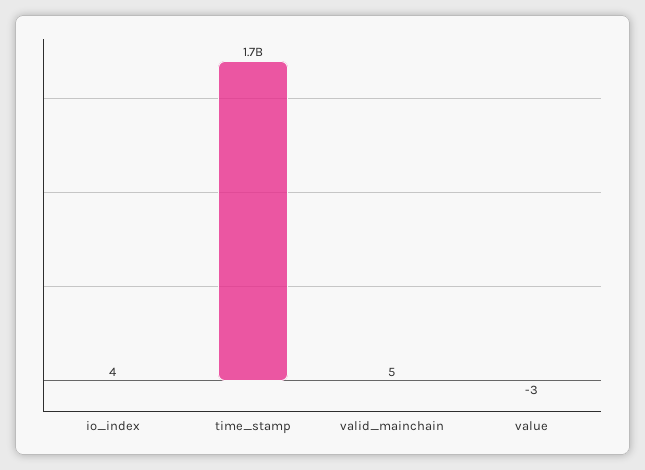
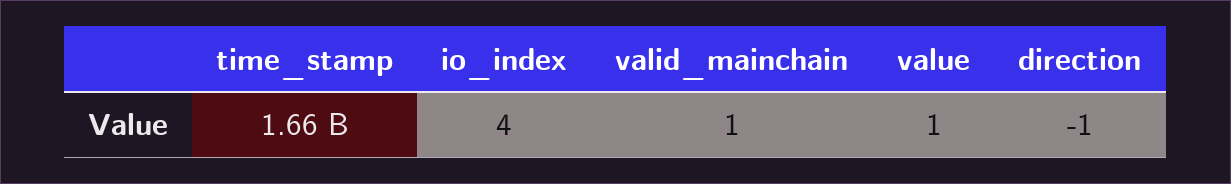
  {
    "io_index": 4,
    "time_stamp": 1660000000,
-   "valid_mainchain": 5,
+   "valid_mainchain": 1,
-   "value": -3
+   "value": 1,
+   "direction": -1
  }

